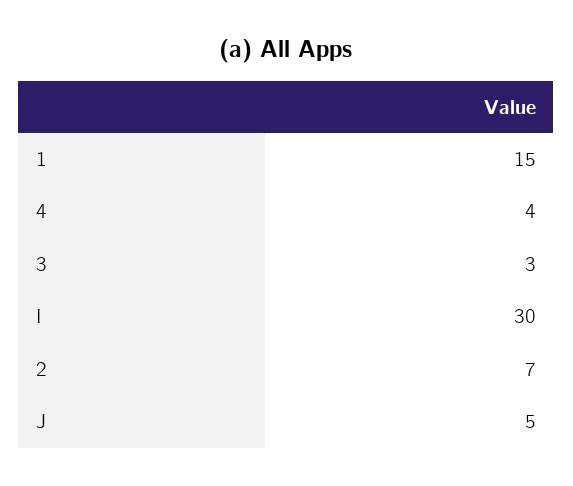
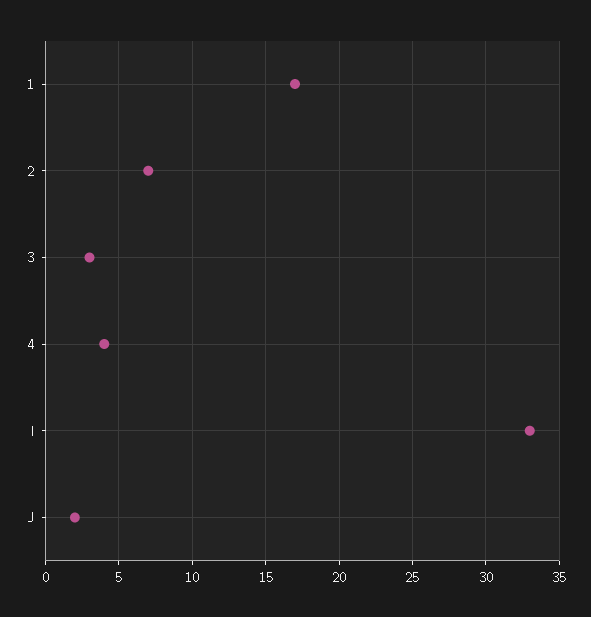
  {
-   "1": 15,
+   "1": 17,
    "4": 4,
    "3": 3,
-   "I": 30,
+   "I": 33,
    "2": 7,
-   "J": 5
+   "J": 2
  }

